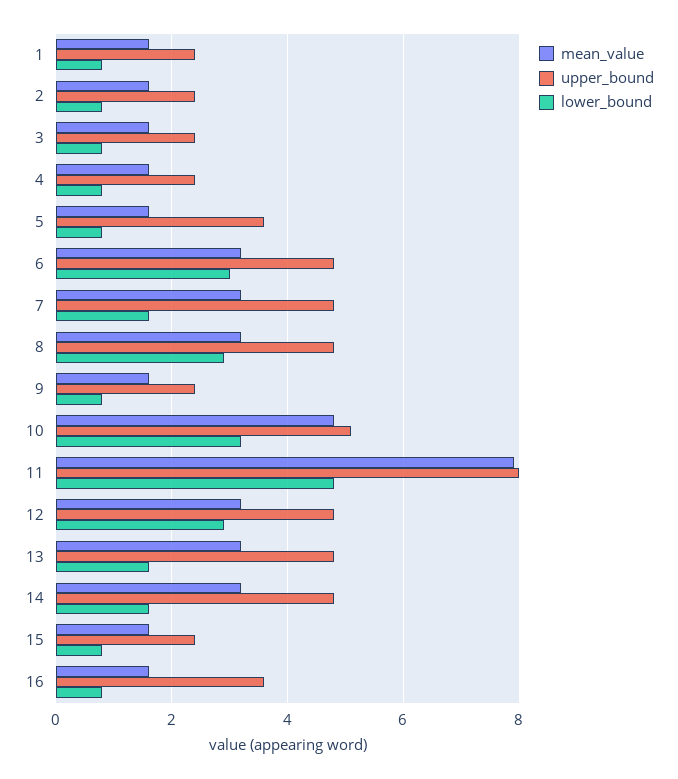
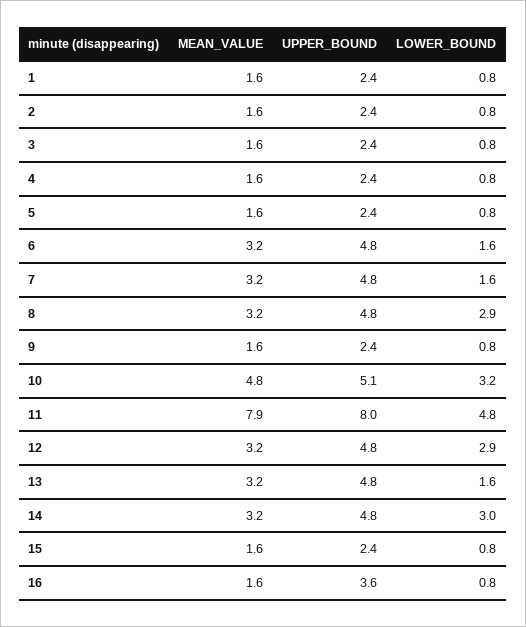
  {
    "mean_value": {
      "1": 1.6,
      "2": 1.6,
      "3": 1.6,
      "4": 1.6,
      "5": 1.6,
      "6": 3.2,
      "7": 3.2,
      "8": 3.2,
      "9": 1.6,
      "10": 4.8,
      "11": 7.9,
      "12": 3.2,
      "13": 3.2,
      "14": 3.2,
      "15": 1.6,
      "16": 1.6
    },
    "upper_bound": {
      "1": 2.4,
      "2": 2.4,
      "3": 2.4,
      "4": 2.4,
-     "5": 3.5,
+     "5": 2.4,
      "6": 4.8,
      "7": 4.8,
      "8": 4.8,
      "9": 2.4,
      "10": 5.1,
      "11": 8,
      "12": 4.8,
      "13": 4.8,
      "14": 4.8,
      "15": 2.4,
      "16": 3.6
    },
    "lower_bound": {
      "1": 0.8,
      "2": 0.8,
      "3": 0.8,
      "4": 0.8,
      "5": 0.8,
-     "6": 3,
+     "6": 1.6,
      "7": 1.6,
      "8": 2.9,
      "9": 0.8,
      "10": 3.2,
      "11": 4.8,
      "12": 2.9,
      "13": 1.6,
-     "14": 1.5,
+     "14": 3,
      "15": 0.8,
      "16": 0.8
    }
  }

